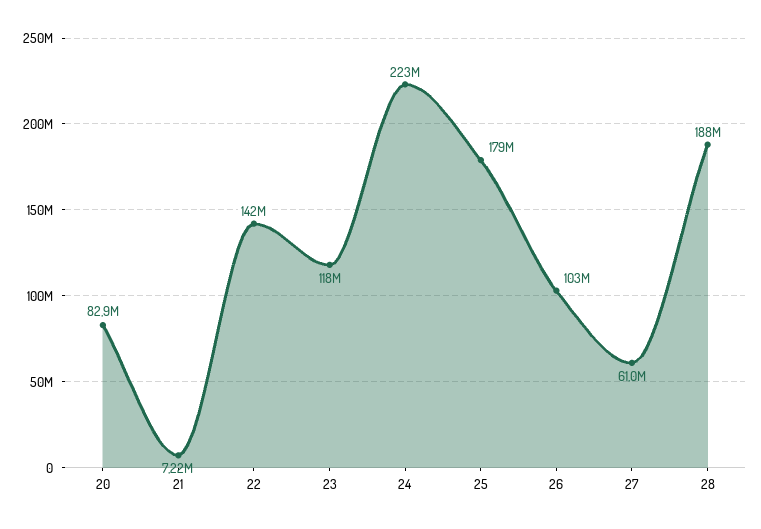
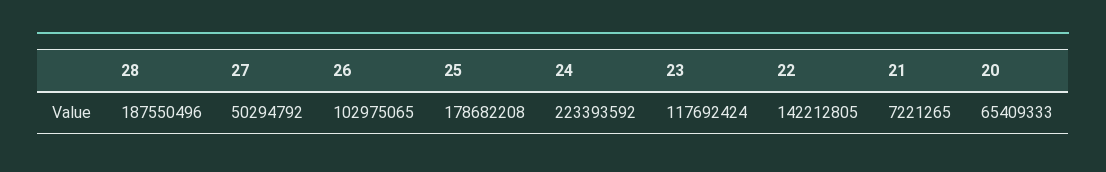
  {
-   "20": 82900000,
+   "20": 65409333,
    "21": 7221265,
    "22": 142212805,
    "23": 117692424,
    "24": 223393592,
    "25": 178682208,
    "26": 102975065,
-   "27": 61000000,
+   "27": 50294792,
    "28": 187550496
  }

